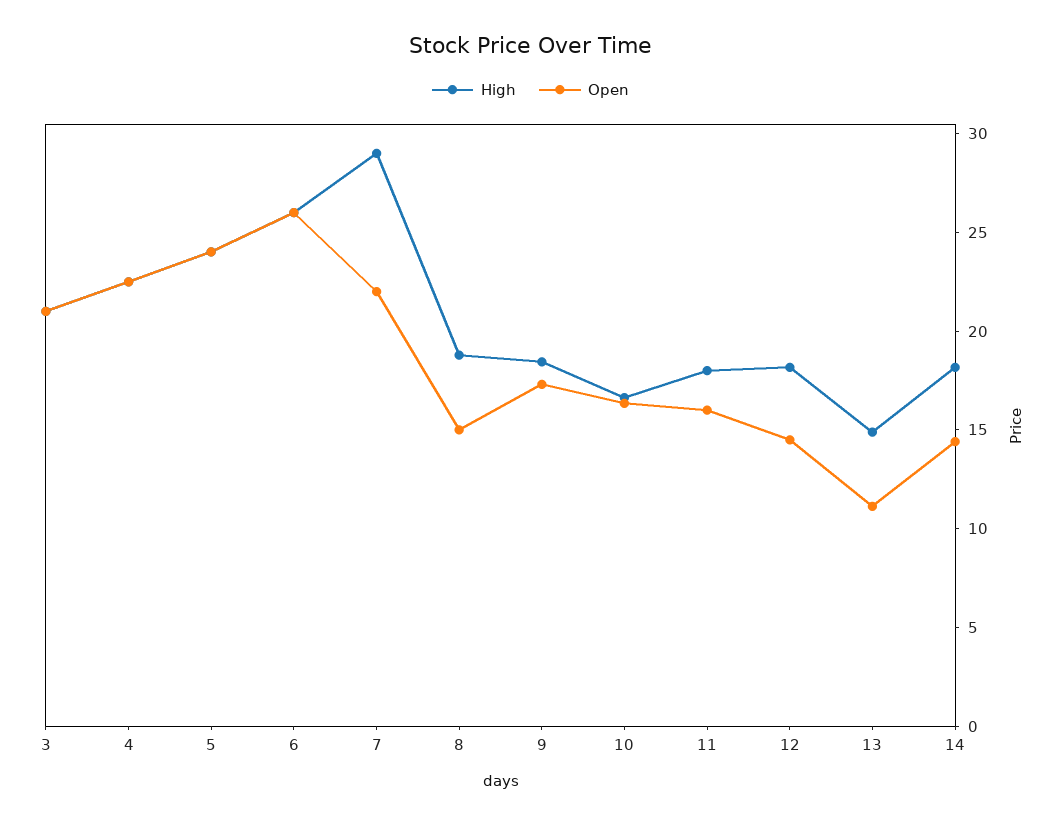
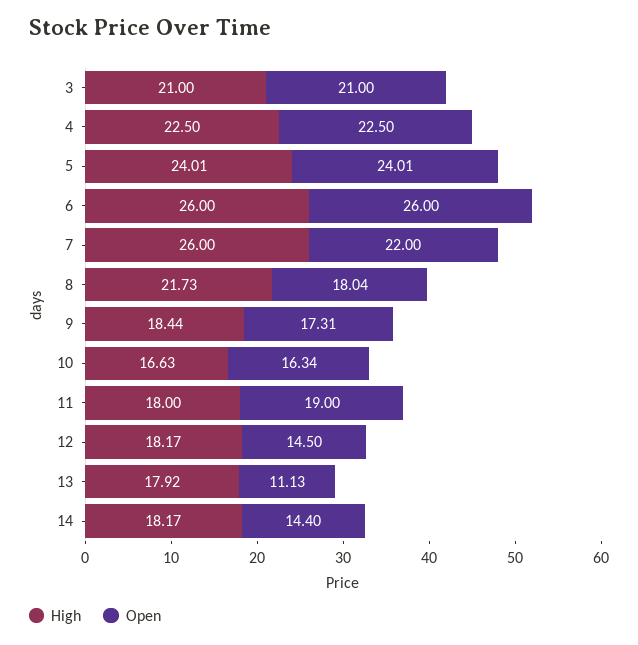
  {
    "High": {
      "3": 21,
      "4": 22.5,
      "5": 24.01,
      "6": 26,
-     "7": 29,
+     "7": 26,
-     "8": 19,
+     "8": 21.73,
      "9": 18.44,
      "10": 16.63,
      "11": 18,
      "12": 18.17,
-     "13": 15,
+     "13": 17.92,
      "14": 18.17
    },
    "Open": {
      "3": 21,
      "4": 22.5,
      "5": 24.01,
      "6": 26,
      "7": 22,
-     "8": 15,
+     "8": 18.04,
      "9": 17.31,
      "10": 16.34,
-     "11": 16,
+     "11": 19,
      "12": 14.5,
      "13": 11.13,
      "14": 14.4
    }
  }

